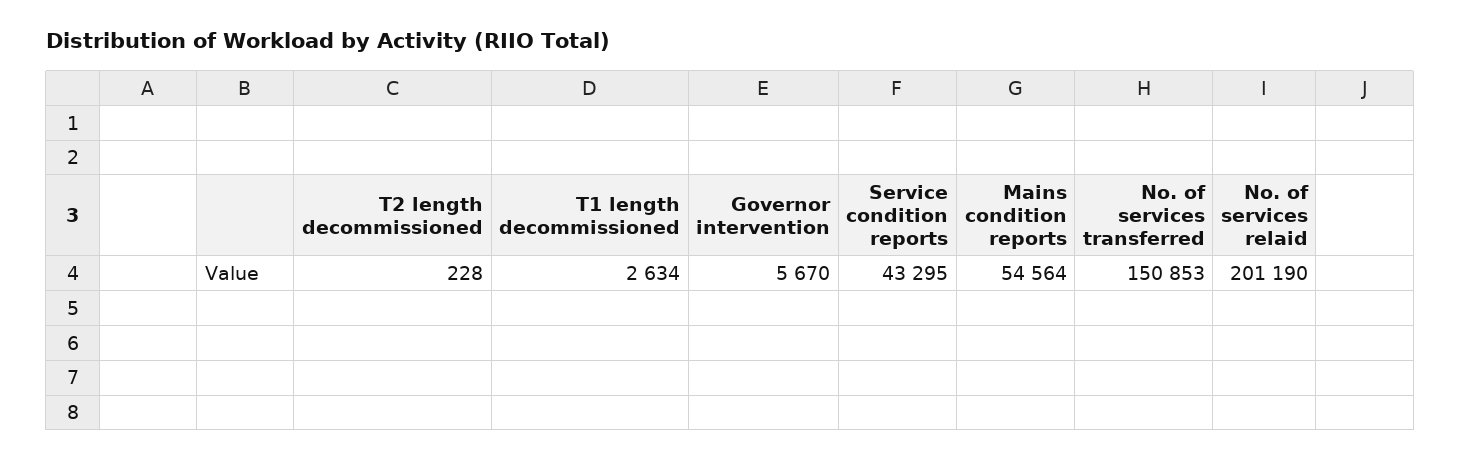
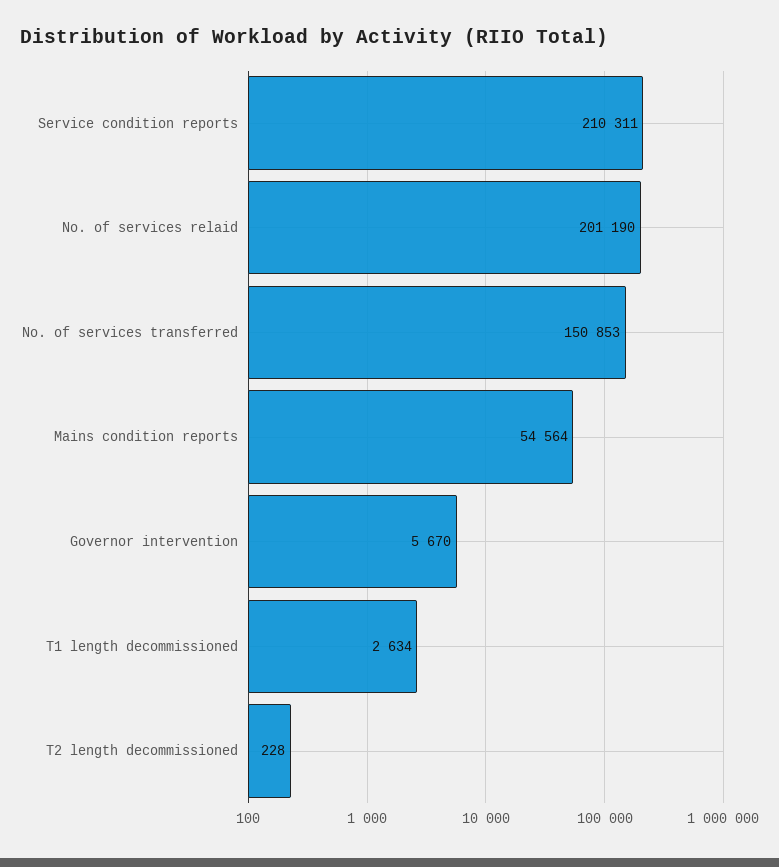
  {
    "T2 length decommissioned": 228,
    "T1 length decommissioned": 2634,
    "Governor intervention": 5670,
-   "Service condition reports": 43295,
+   "Service condition reports": 210311,
    "Mains condition reports": 54564,
    "No. of services transferred": 150853,
    "No. of services relaid": 201190
  }

